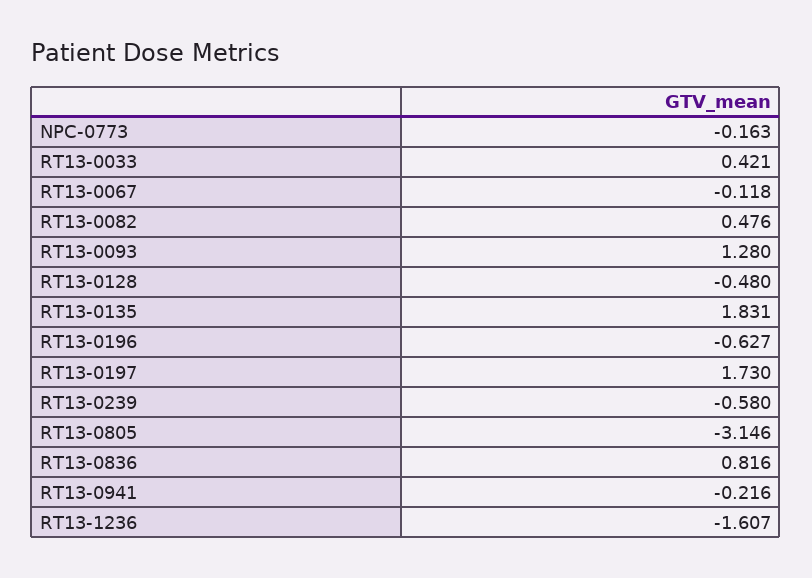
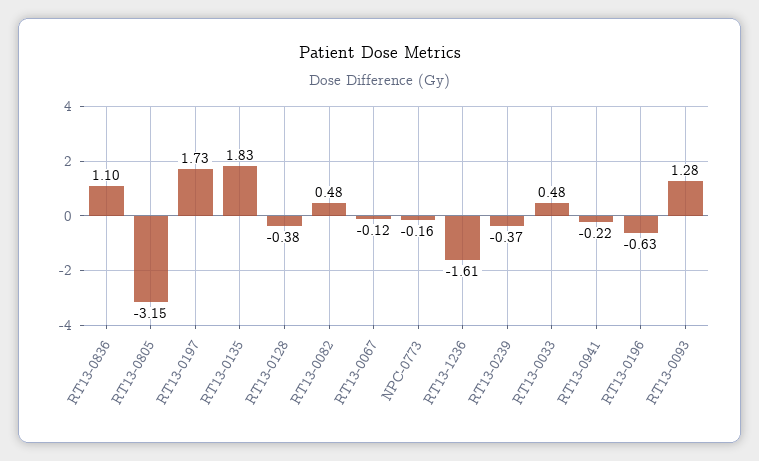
  {
    "NPC-0773": -0.163,
-   "RT13-0033": 0.421,
+   "RT13-0033": 0.48,
    "RT13-0067": -0.118,
    "RT13-0082": 0.476,
    "RT13-0093": 1.28,
-   "RT13-0128": -0.48,
+   "RT13-0128": -0.38,
    "RT13-0135": 1.831,
    "RT13-0196": -0.627,
    "RT13-0197": 1.73,
-   "RT13-0239": -0.58,
+   "RT13-0239": -0.37,
    "RT13-0805": -3.146,
-   "RT13-0836": 0.816,
+   "RT13-0836": 1.1,
    "RT13-0941": -0.216,
    "RT13-1236": -1.607
  }

